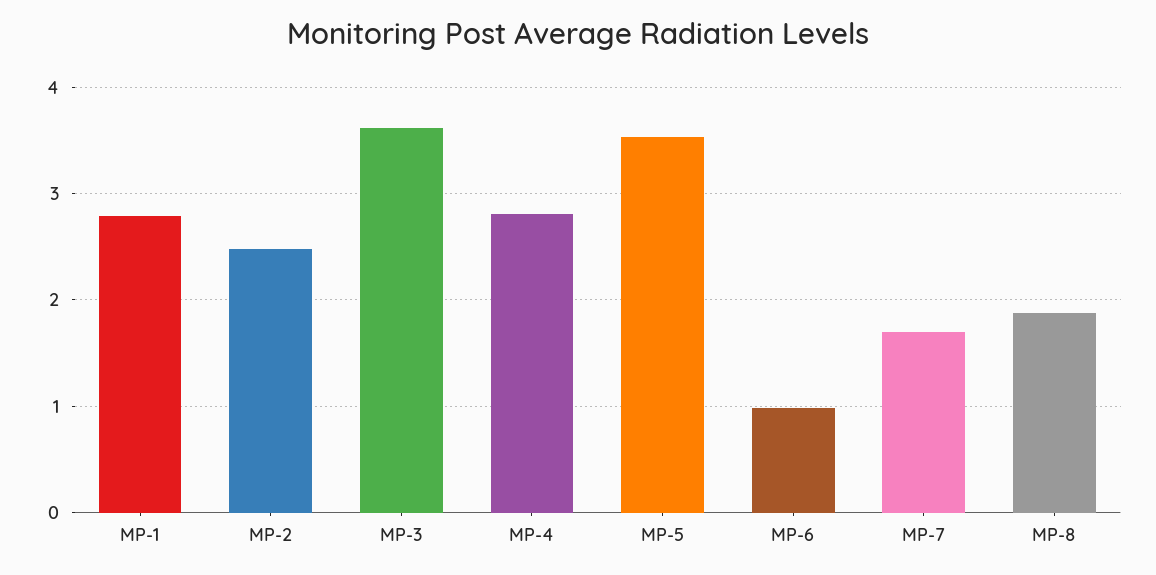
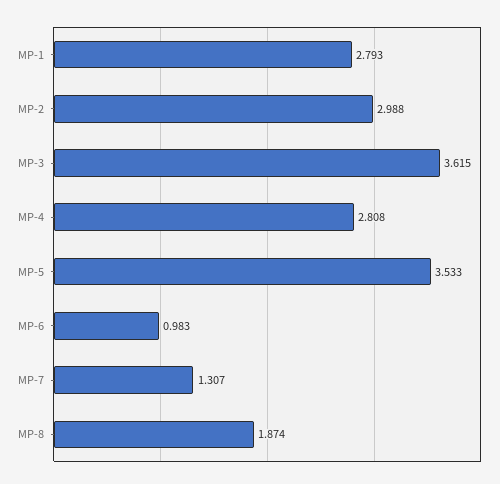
  {
    "MP-1": 2.793,
-   "MP-2": 2.5,
+   "MP-2": 2.988,
    "MP-3": 3.615,
    "MP-4": 2.808,
    "MP-5": 3.533,
    "MP-6": 0.983,
-   "MP-7": 1.7,
+   "MP-7": 1.307,
    "MP-8": 1.874
  }

